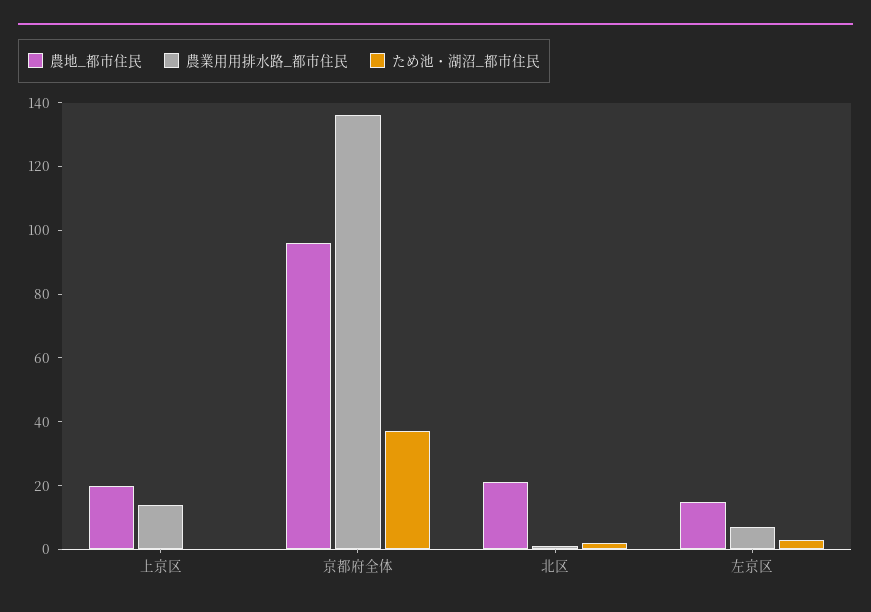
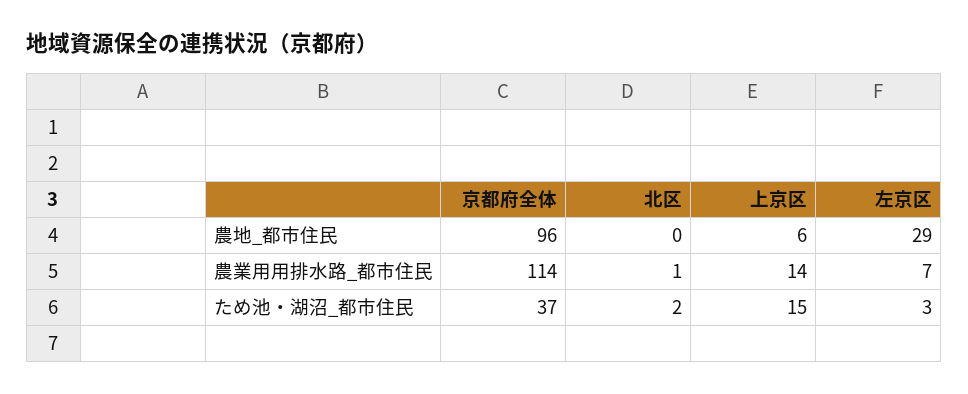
  {
    "農地_都市住民": {
-     "上京区": 20,
+     "上京区": 6,
      "京都府全体": 96,
-     "北区": 20,
+     "北区": 0,
-     "左京区": 15
+     "左京区": 29
    },
    "農業用用排水路_都市住民": {
      "上京区": 14,
-     "京都府全体": 135,
+     "京都府全体": 114,
      "北区": 1,
      "左京区": 7
    },
    "ため池・湖沼_都市住民": {
-     "上京区": 0,
+     "上京区": 15,
      "京都府全体": 37,
      "北区": 2,
      "左京区": 3
    }
  }

